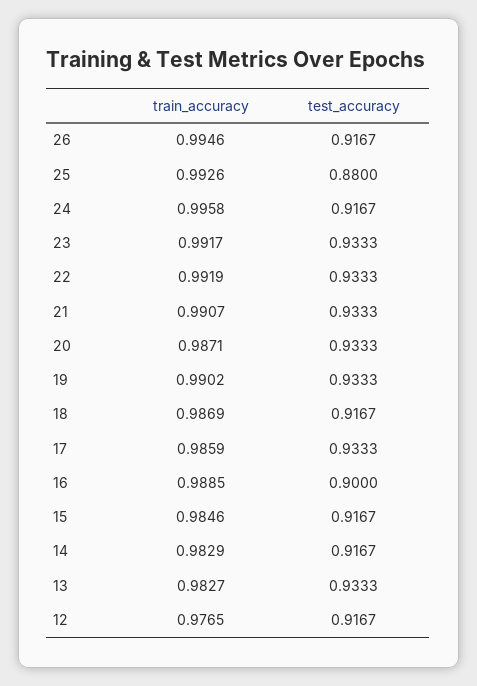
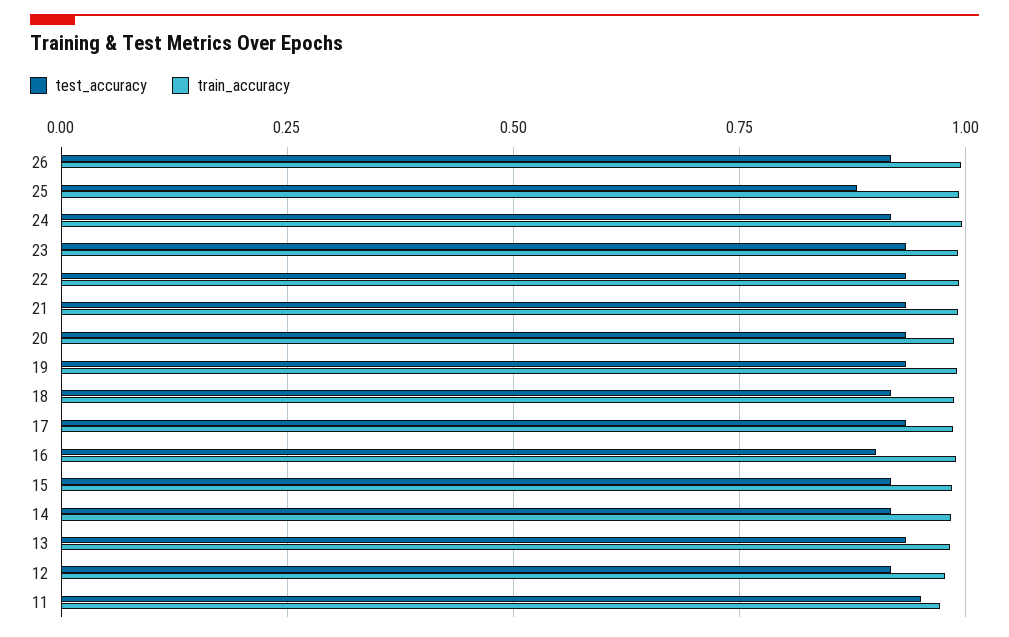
  {
    "train_accuracy": {
      "26": 0.9946,
      "25": 0.9926,
      "24": 0.9958,
      "23": 0.9917,
      "22": 0.9919,
      "21": 0.9907,
      "20": 0.9871,
      "19": 0.9902,
      "18": 0.9869,
      "17": 0.9859,
      "16": 0.9885,
      "15": 0.9846,
      "14": 0.9829,
      "13": 0.9827,
-     "12": 0.9765
+     "12": 0.9765,
+     "11": 0.975
    },
    "test_accuracy": {
      "26": 0.9167,
      "25": 0.88,
      "24": 0.9167,
      "23": 0.9333,
      "22": 0.9333,
      "21": 0.9333,
      "20": 0.9333,
      "19": 0.9333,
      "18": 0.9167,
      "17": 0.9333,
      "16": 0.9,
      "15": 0.9167,
      "14": 0.9167,
      "13": 0.9333,
-     "12": 0.9167
+     "12": 0.9167,
+     "11": 0.95
    }
  }

